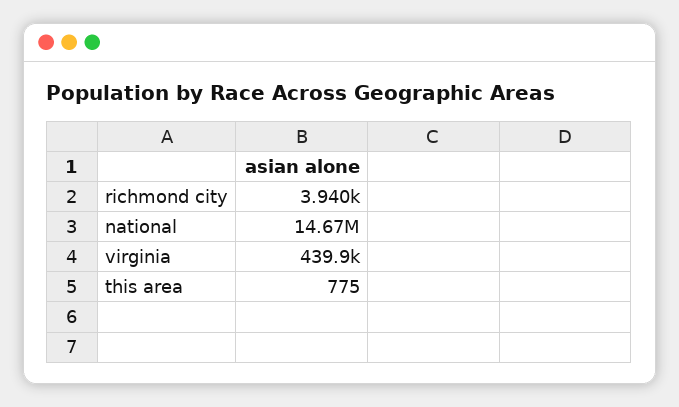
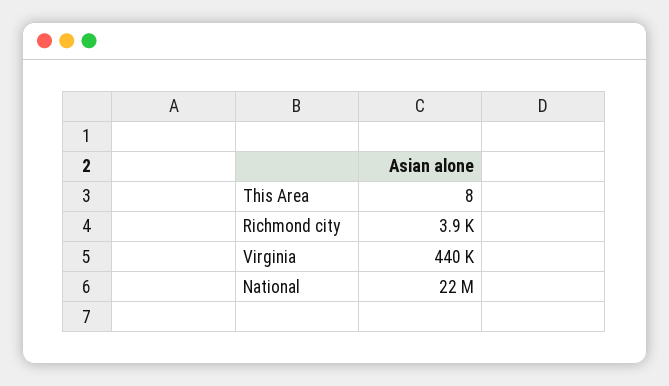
  {
    "richmond city": 3940,
-   "national": 14670000,
+   "national": 22000000,
    "virginia": 439900,
-   "this area": 775
+   "this area": 8
  }

